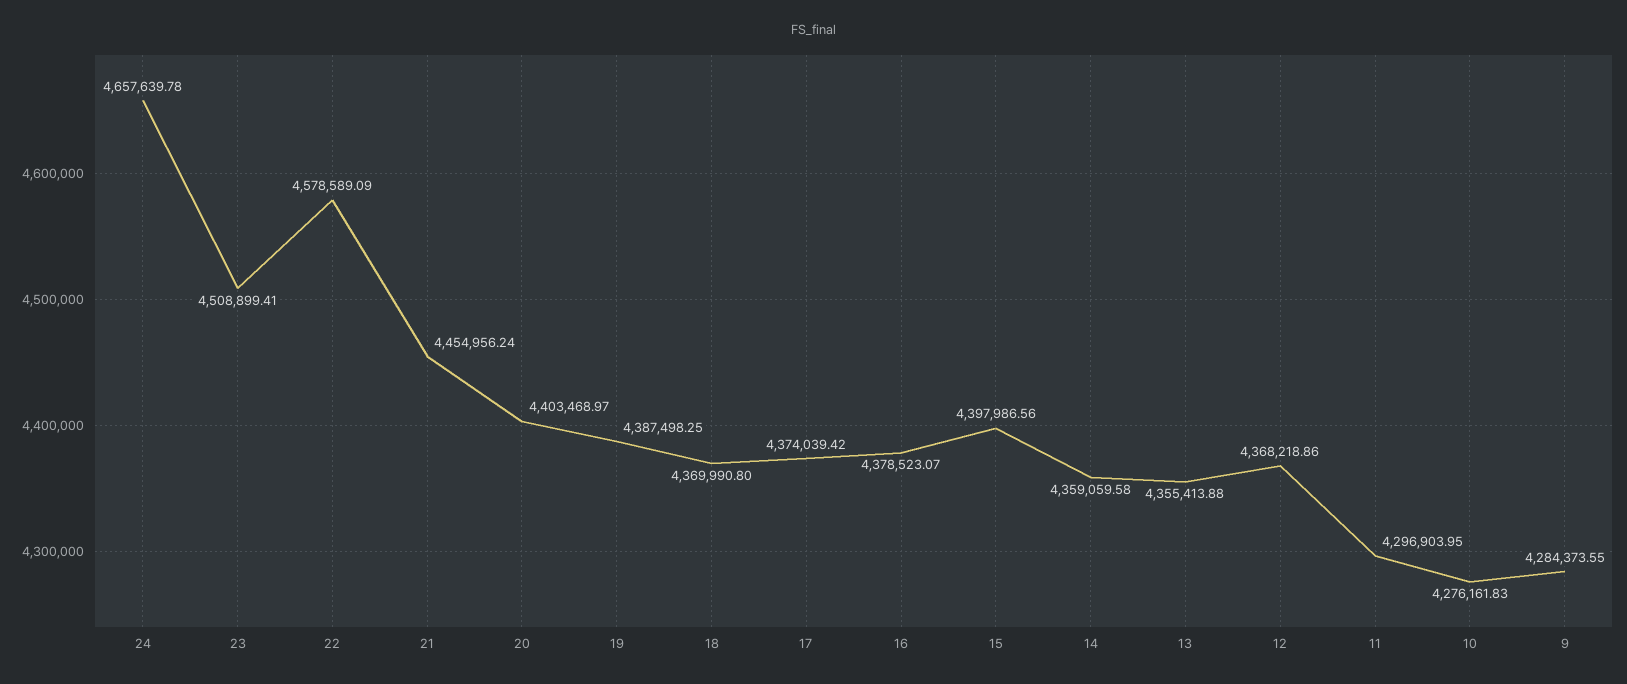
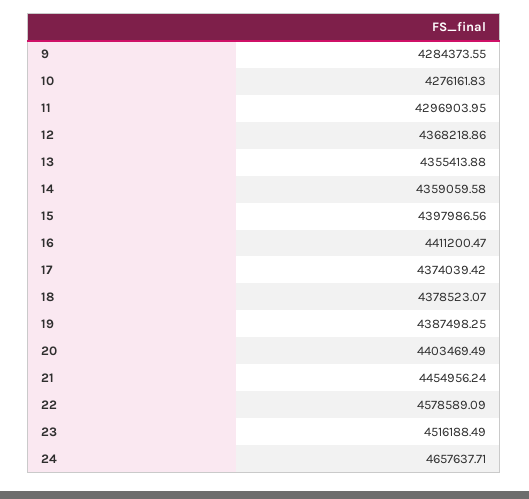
  {
-   "24": 4657639.78,
+   "24": 4657637.71,
-   "23": 4508899.41,
+   "23": 4516188.49,
    "22": 4578589.09,
    "21": 4454956.24,
-   "20": 4403468.97,
+   "20": 4403469.49,
    "19": 4387498.25,
-   "18": 4369990.8,
+   "18": 4378523.07,
    "17": 4374039.42,
-   "16": 4378523.07,
+   "16": 4411200.47,
    "15": 4397986.56,
    "14": 4359059.58,
    "13": 4355413.88,
    "12": 4368218.86,
    "11": 4296903.95,
    "10": 4276161.83,
    "9": 4284373.55
  }

